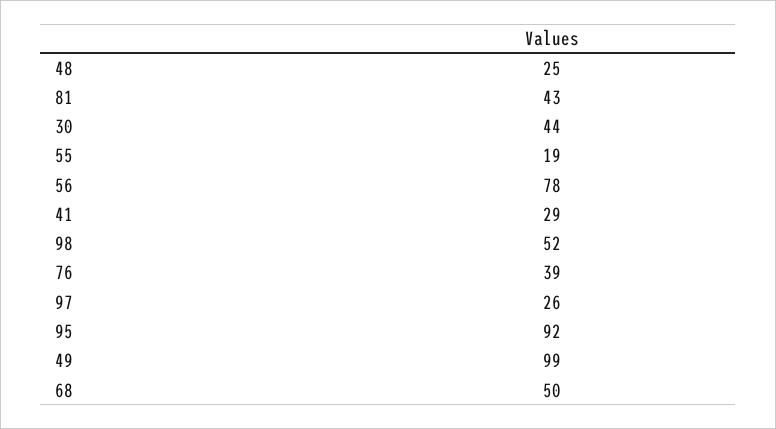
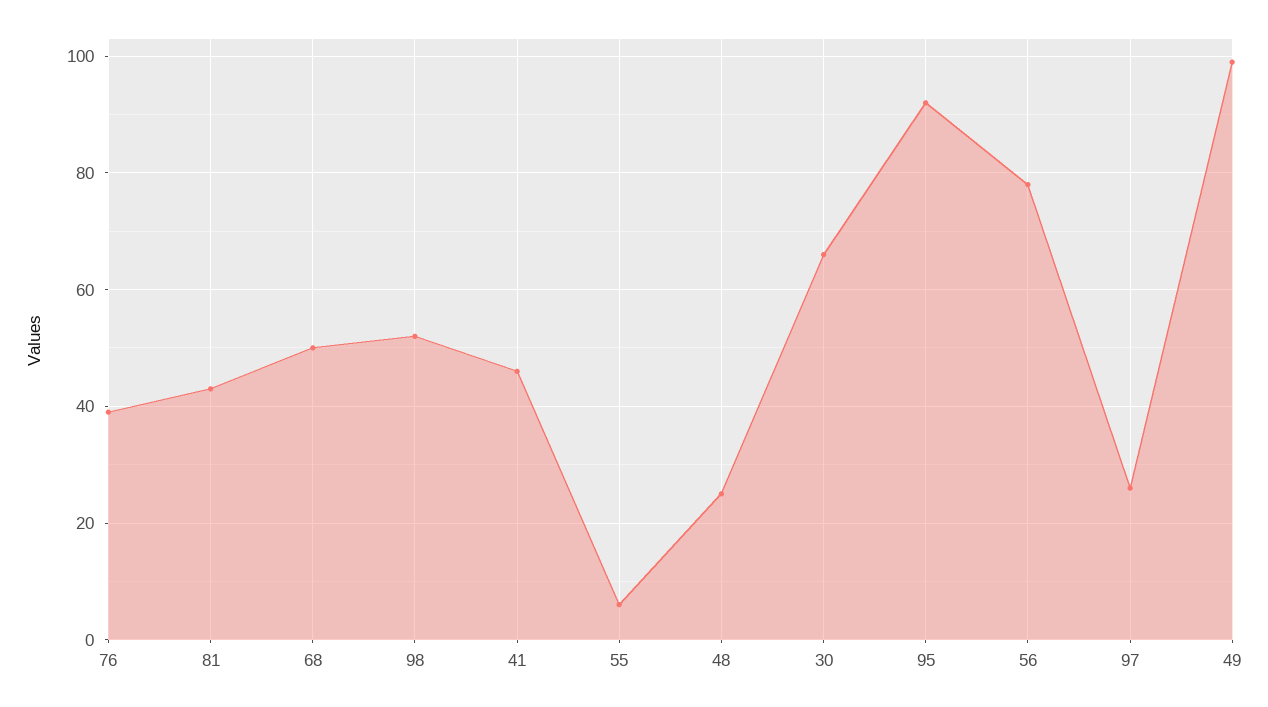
  {
    "48": 25,
    "81": 43,
-   "30": 44,
+   "30": 65,
-   "55": 19,
+   "55": 5,
    "56": 78,
-   "41": 29,
+   "41": 45,
    "98": 52,
    "76": 39,
    "97": 26,
    "95": 92,
    "49": 99,
    "68": 50
  }

